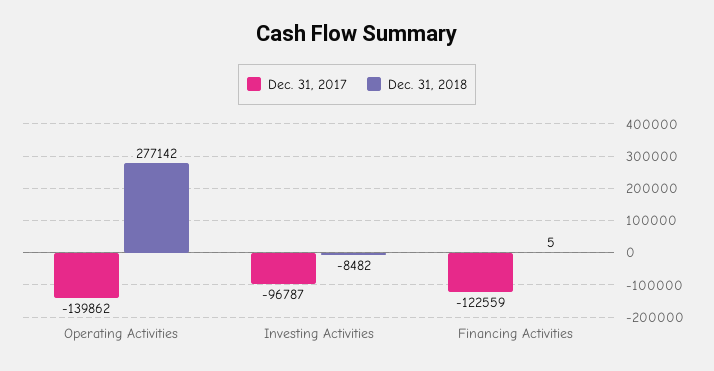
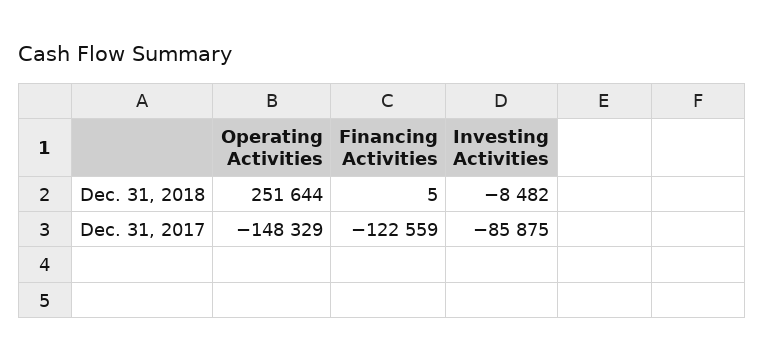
  {
    "Dec. 31, 2017": {
-     "Operating Activities": -139862,
+     "Operating Activities": -148329,
-     "Investing Activities": -96787,
+     "Investing Activities": -85875,
      "Financing Activities": -122559
    },
    "Dec. 31, 2018": {
-     "Operating Activities": 277142,
+     "Operating Activities": 251644,
      "Investing Activities": -8482,
      "Financing Activities": 5
    }
  }

